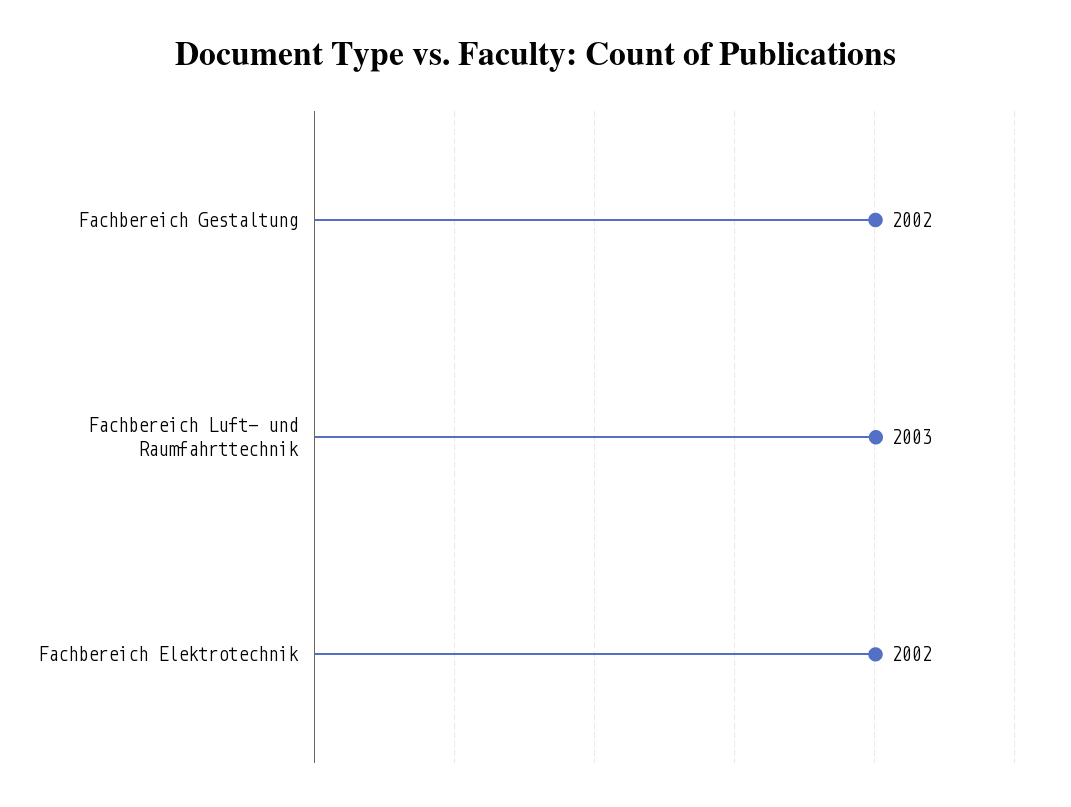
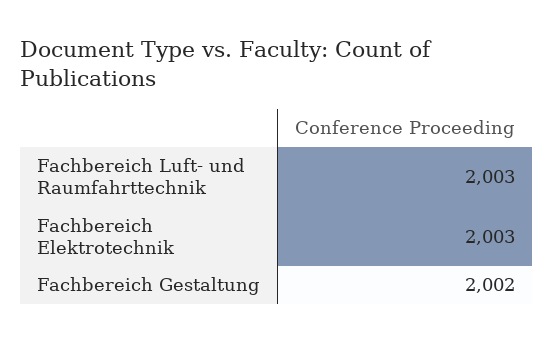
  {
    "Fachbereich Gestaltung": 2002,
    "Fachbereich Luft- und Raumfahrttechnik": 2003,
-   "Fachbereich Elektrotechnik": 2002
+   "Fachbereich Elektrotechnik": 2003
  }

